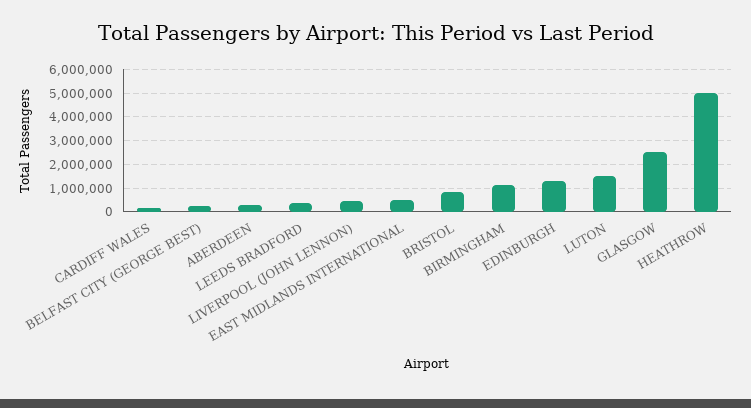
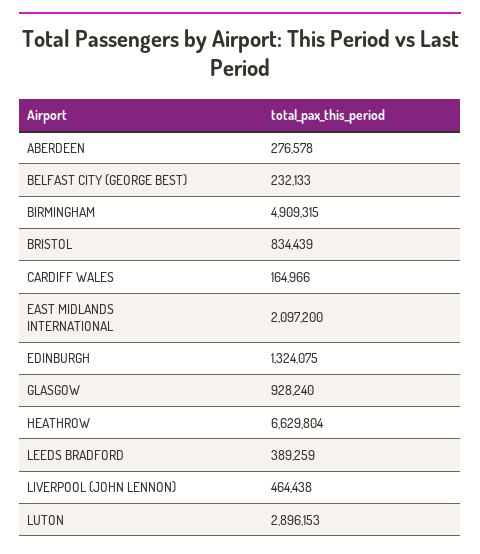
  {
    "CARDIFF WALES": 164966,
    "BELFAST CITY (GEORGE BEST)": 232133,
    "ABERDEEN": 276578,
    "LEEDS BRADFORD": 389259,
    "LIVERPOOL (JOHN LENNON)": 464438,
-   "EAST MIDLANDS INTERNATIONAL": 500000,
+   "EAST MIDLANDS INTERNATIONAL": 2097200,
    "BRISTOL": 834439,
-   "BIRMINGHAM": 1000000,
+   "BIRMINGHAM": 4909315,
    "EDINBURGH": 1324075,
-   "LUTON": 1500000,
+   "LUTON": 2896153,
-   "GLASGOW": 2500000,
+   "GLASGOW": 928240,
-   "HEATHROW": 5000000
+   "HEATHROW": 6629804
  }

